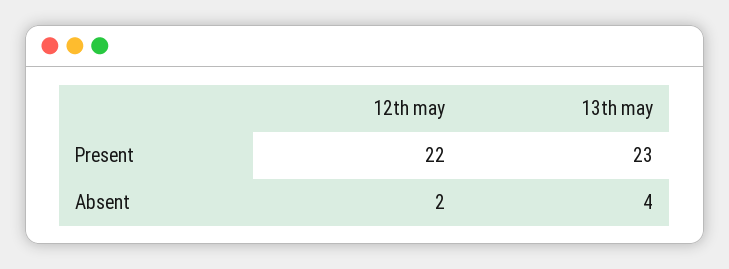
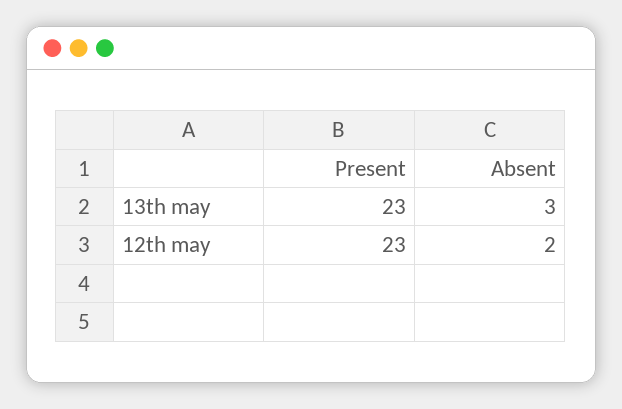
  {
    "12th may": {
-     "Present": 22,
+     "Present": 23,
      "Absent": 2
    },
    "13th may": {
      "Present": 23,
-     "Absent": 4
+     "Absent": 3
    }
  }

